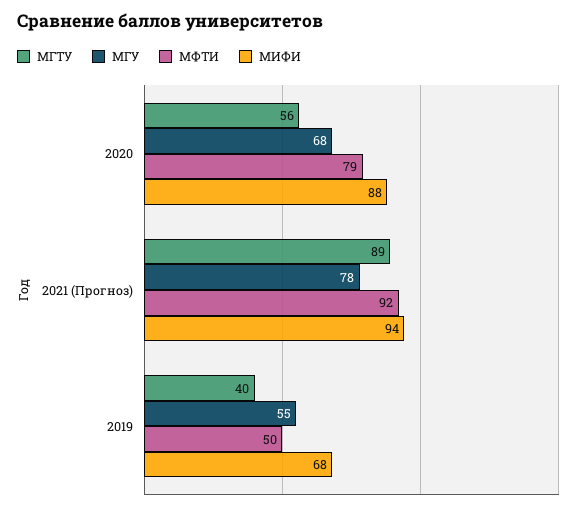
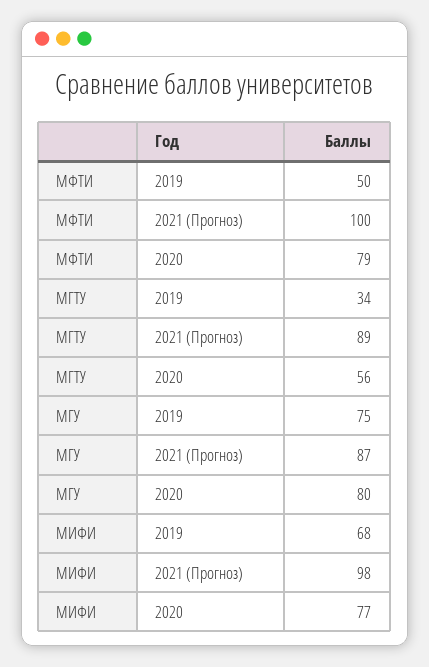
  {
    "МГТУ": {
      "2020": 56,
      "2021 (Прогноз)": 89,
-     "2019": 40
+     "2019": 34
    },
    "МГУ": {
-     "2020": 68,
+     "2020": 80,
-     "2021 (Прогноз)": 78,
+     "2021 (Прогноз)": 87,
-     "2019": 55
+     "2019": 75
    },
    "МФТИ": {
      "2020": 79,
-     "2021 (Прогноз)": 92,
+     "2021 (Прогноз)": 100,
      "2019": 50
    },
    "МИФИ": {
-     "2020": 88,
+     "2020": 77,
-     "2021 (Прогноз)": 94,
+     "2021 (Прогноз)": 98,
      "2019": 68
    }
  }

